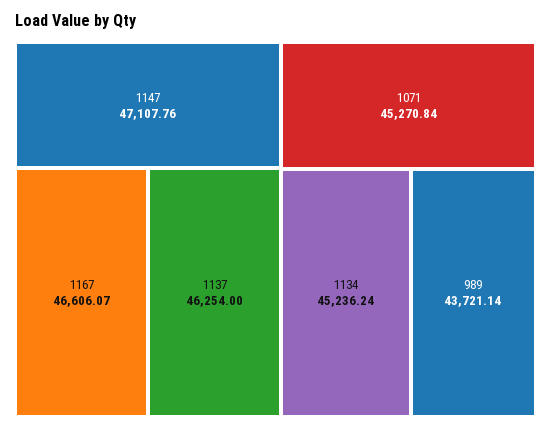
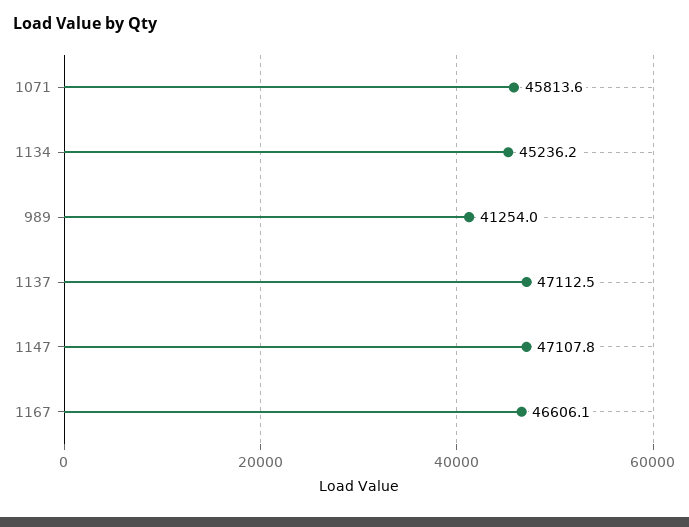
  {
    "1147": 47107.76,
    "1167": 46606.07,
-   "1137": 46254,
+   "1137": 47112.5,
-   "1071": 45270.84,
+   "1071": 45813.6,
    "1134": 45236.24,
-   "989": 43721.14
+   "989": 41254
  }

